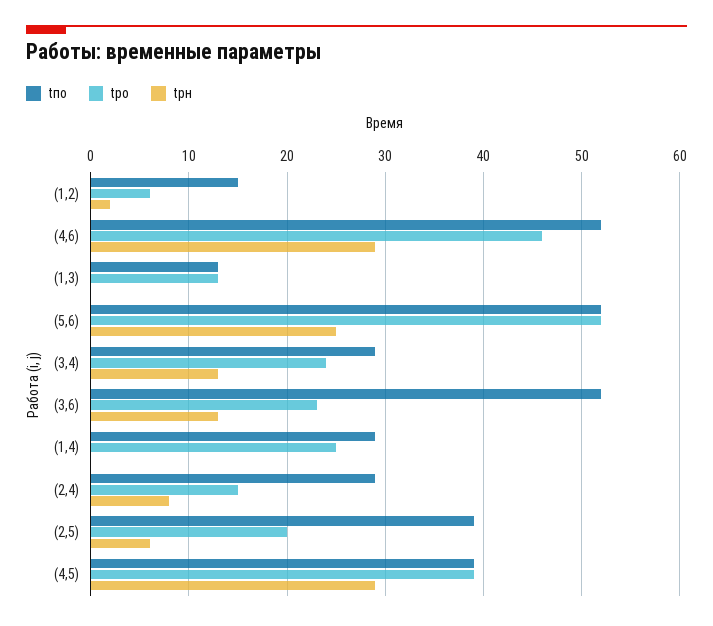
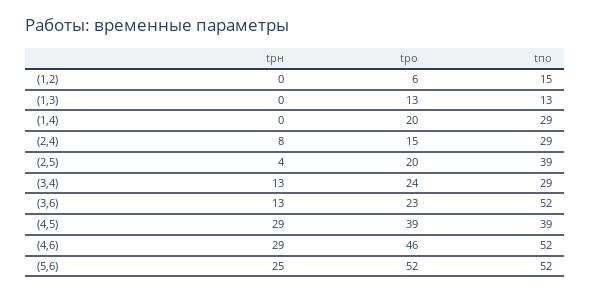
  {
    "tпо": {
      "(1,2)": 15,
      "(4,6)": 52,
      "(1,3)": 13,
      "(5,6)": 52,
      "(3,4)": 29,
      "(3,6)": 52,
      "(1,4)": 29,
      "(2,4)": 29,
      "(2,5)": 39,
      "(4,5)": 39
    },
    "tро": {
      "(1,2)": 6,
      "(4,6)": 46,
      "(1,3)": 13,
      "(5,6)": 52,
      "(3,4)": 24,
      "(3,6)": 23,
-     "(1,4)": 25,
+     "(1,4)": 20,
      "(2,4)": 15,
      "(2,5)": 20,
      "(4,5)": 39
    },
    "tpн": {
-     "(1,2)": 2,
+     "(1,2)": 0,
      "(4,6)": 29,
      "(1,3)": 0,
      "(5,6)": 25,
      "(3,4)": 13,
      "(3,6)": 13,
      "(1,4)": 0,
      "(2,4)": 8,
-     "(2,5)": 6,
+     "(2,5)": 4,
      "(4,5)": 29
    }
  }

